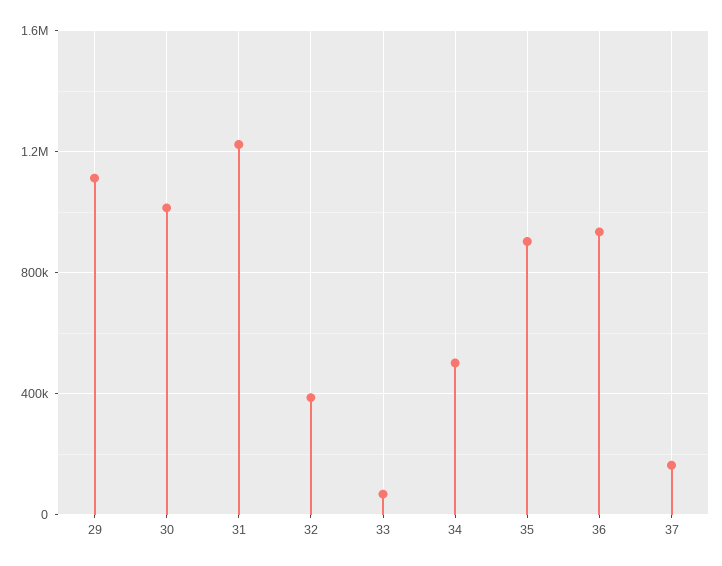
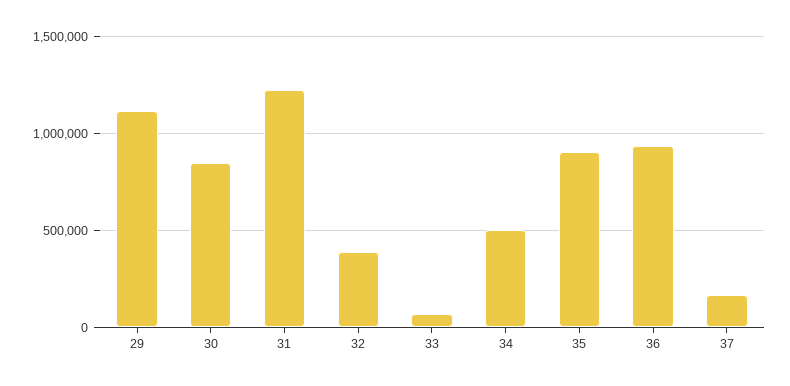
  {
    "29": 1100000,
-   "30": 1000000,
+   "30": 850000,
    "31": 1200000,
    "32": 400000,
    "33": 50000,
    "34": 500000,
    "35": 900000,
    "36": 950000,
    "37": 150000
  }

